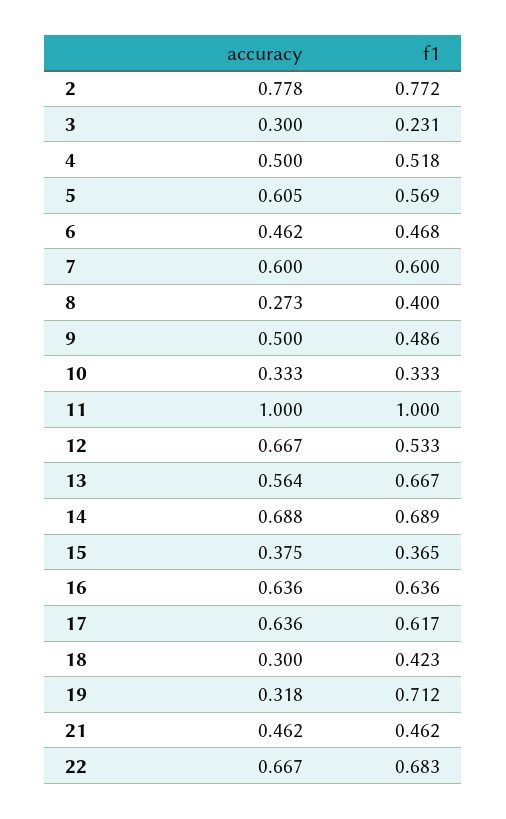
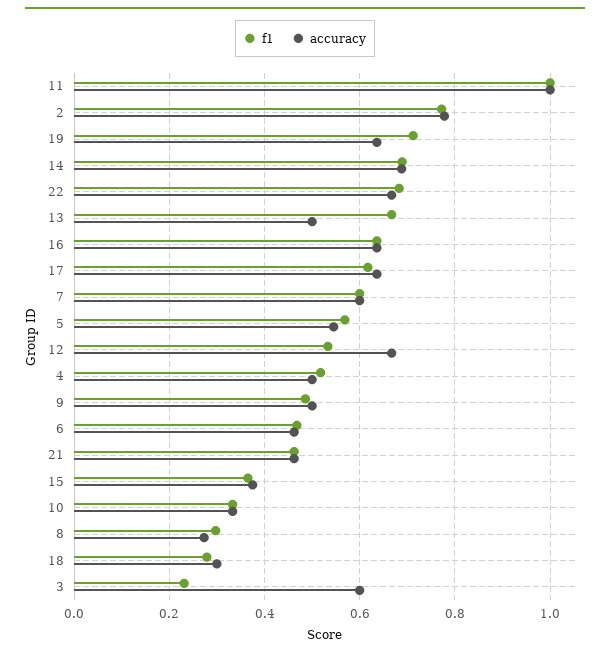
  {
    "accuracy": {
      "2": 0.778,
-     "3": 0.3,
+     "3": 0.6,
      "4": 0.5,
-     "5": 0.605,
+     "5": 0.54,
      "6": 0.462,
      "7": 0.6,
      "8": 0.273,
      "9": 0.5,
      "10": 0.333,
      "11": 1,
      "12": 0.667,
-     "13": 0.564,
+     "13": 0.5,
      "14": 0.688,
      "15": 0.375,
      "16": 0.636,
      "17": 0.636,
      "18": 0.3,
-     "19": 0.318,
+     "19": 0.64,
      "21": 0.462,
      "22": 0.667
    },
    "f1": {
      "2": 0.772,
      "3": 0.231,
      "4": 0.518,
      "5": 0.569,
      "6": 0.468,
      "7": 0.6,
-     "8": 0.4,
+     "8": 0.3,
      "9": 0.486,
      "10": 0.333,
      "11": 1,
      "12": 0.533,
      "13": 0.667,
      "14": 0.689,
      "15": 0.365,
      "16": 0.636,
      "17": 0.617,
-     "18": 0.423,
+     "18": 0.28,
      "19": 0.712,
      "21": 0.462,
      "22": 0.683
    }
  }

